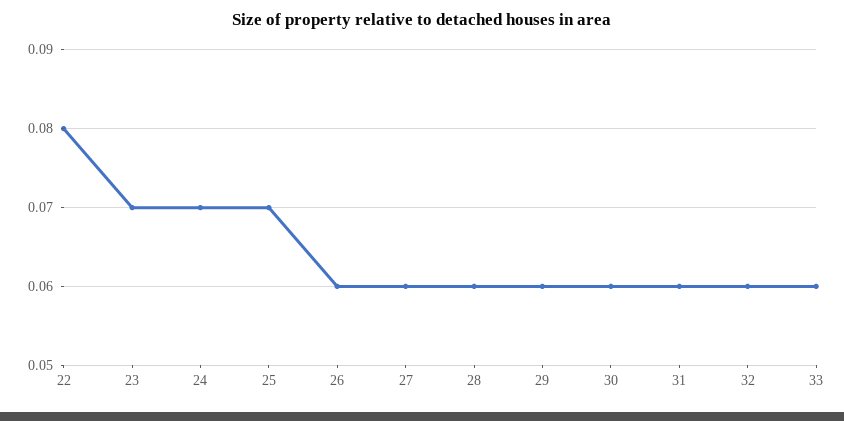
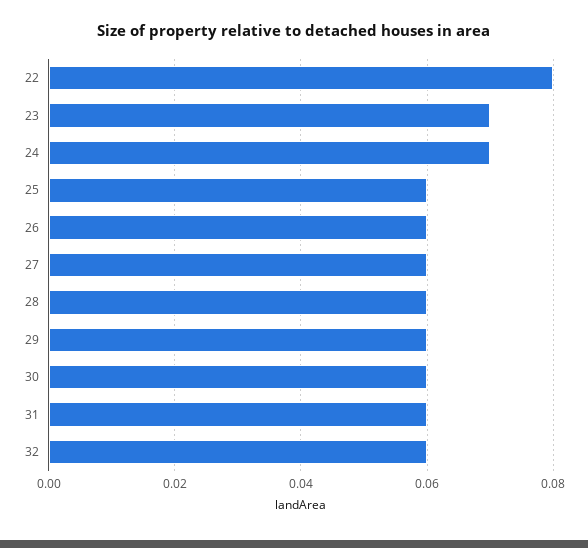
  {
    "22": 0.08,
    "23": 0.07,
    "24": 0.07,
-   "25": 0.07,
+   "25": 0.06,
    "26": 0.06,
    "27": 0.06,
    "28": 0.06,
    "29": 0.06,
    "30": 0.06,
    "31": 0.06,
-   "32": 0.06,
+   "32": 0.06
-   "33": 0.06
  }

